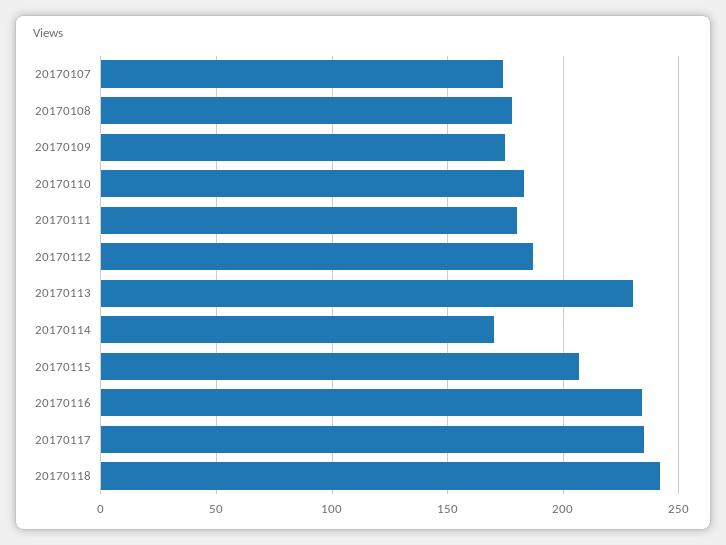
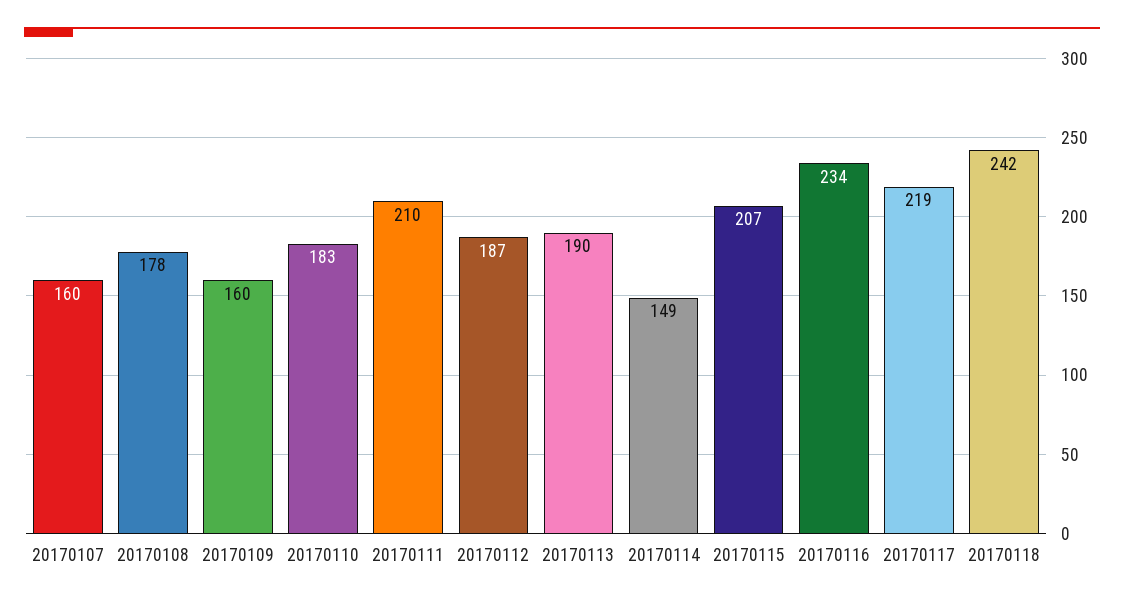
  {
-   "20170107": 175,
+   "20170107": 160,
    "20170108": 178,
-   "20170109": 175,
+   "20170109": 160,
    "20170110": 183,
-   "20170111": 180,
+   "20170111": 210,
    "20170112": 187,
-   "20170113": 230,
+   "20170113": 190,
-   "20170114": 170,
+   "20170114": 149,
    "20170115": 207,
    "20170116": 234,
-   "20170117": 235,
+   "20170117": 219,
    "20170118": 242
  }

